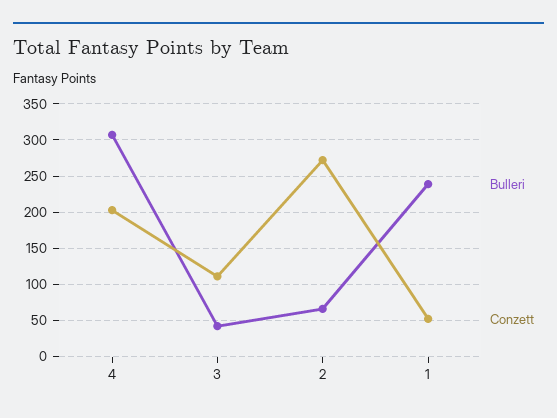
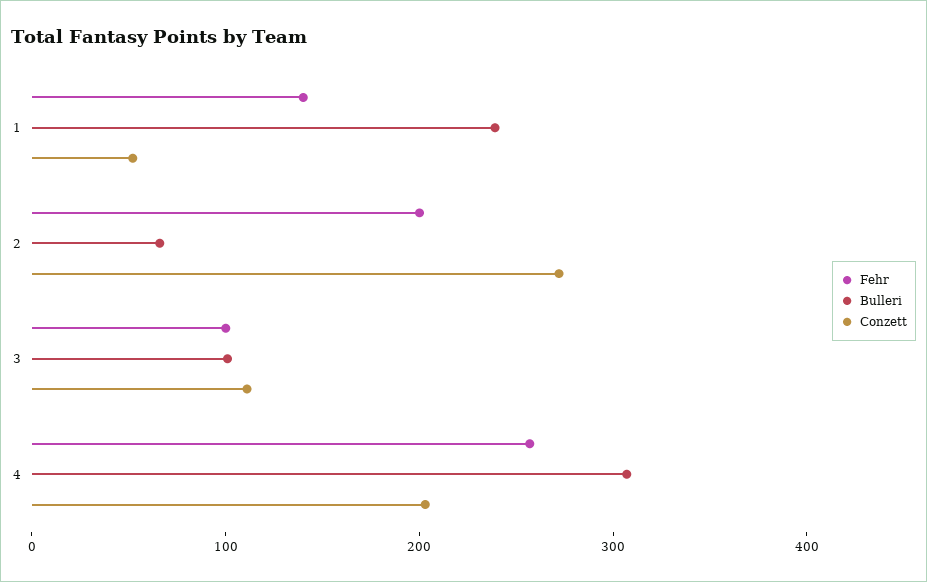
  {
    "Bulleri": {
      "4": 310,
-     "3": 40,
+     "3": 100,
      "2": 70,
      "1": 240
    },
    "Conzett": {
      "4": 200,
      "3": 110,
      "2": 270,
      "1": 50
-   }
+   },
+   "Fehr": {
+     "1": 140,
+     "2": 200,
+     "3": 100,
+     "4": 260
+   }
  }

